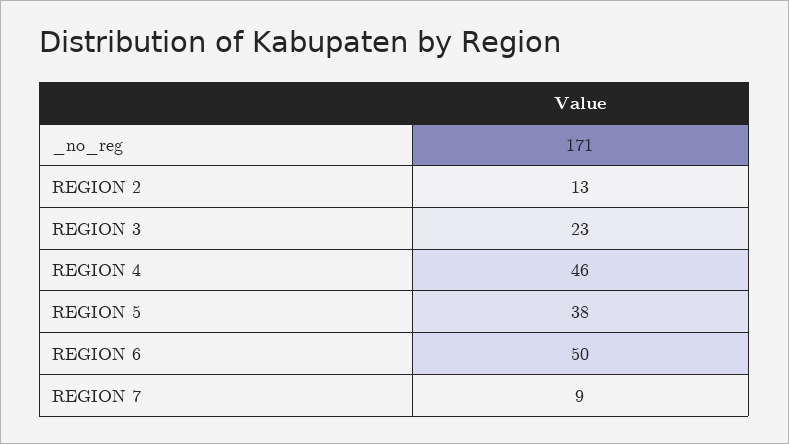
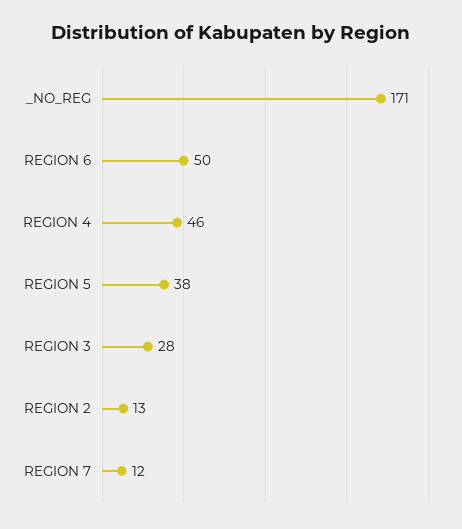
  {
    "_no_reg": 171,
    "REGION 2": 13,
-   "REGION 3": 23,
+   "REGION 3": 28,
    "REGION 4": 46,
    "REGION 5": 38,
    "REGION 6": 50,
-   "REGION 7": 9
+   "REGION 7": 12
  }

